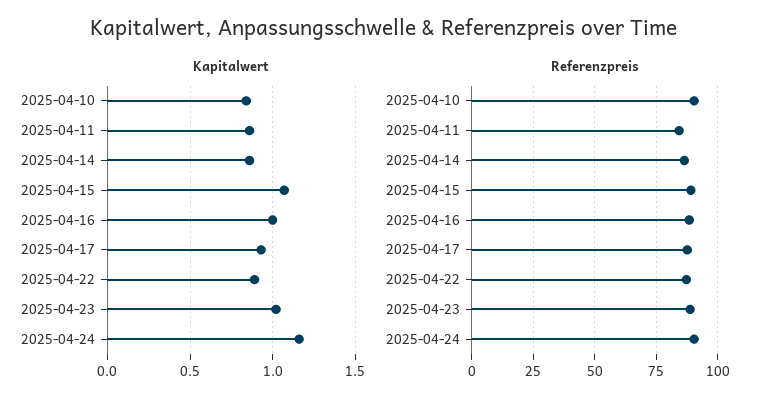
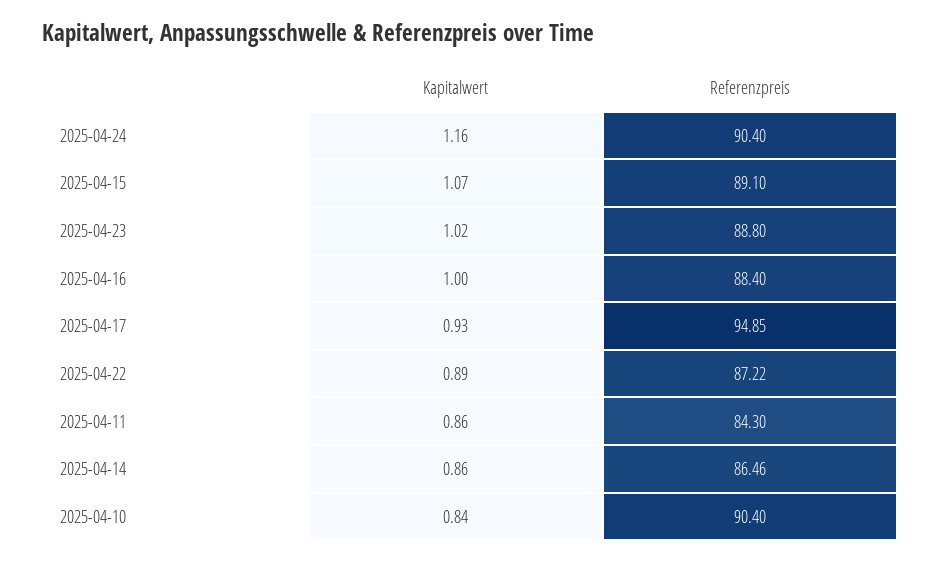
  {
    "Kapitalwert": {
      "2025-04-10": 0.84,
      "2025-04-11": 0.86,
      "2025-04-14": 0.86,
      "2025-04-15": 1.07,
      "2025-04-16": 1,
      "2025-04-17": 0.93,
      "2025-04-22": 0.89,
      "2025-04-23": 1.02,
      "2025-04-24": 1.16
    },
    "Referenzpreis": {
      "2025-04-10": 90.4,
      "2025-04-11": 84.3,
      "2025-04-14": 86.46,
      "2025-04-15": 89.1,
      "2025-04-16": 88.4,
-     "2025-04-17": 87.5,
+     "2025-04-17": 94.85,
      "2025-04-22": 87.22,
      "2025-04-23": 88.8,
      "2025-04-24": 90.4
    }
  }

